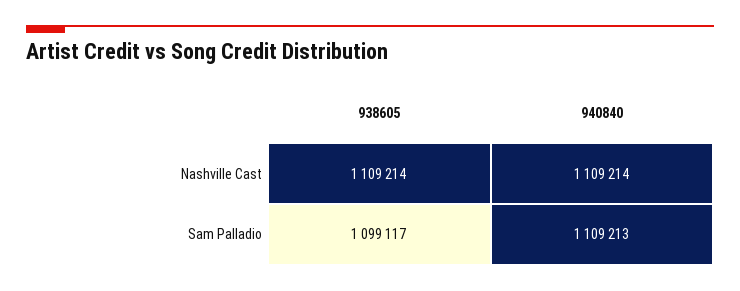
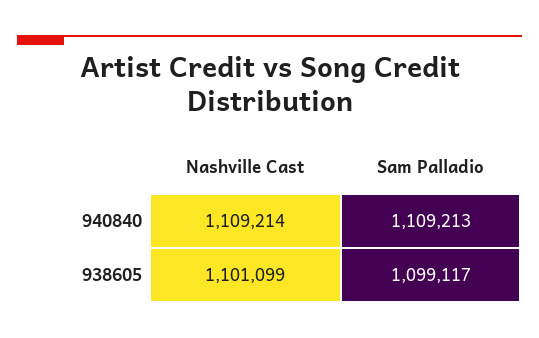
  {
    "938605": {
-     "Nashville Cast": 1109214,
+     "Nashville Cast": 1101099,
      "Sam Palladio": 1099117
    },
    "940840": {
      "Nashville Cast": 1109214,
      "Sam Palladio": 1109213
    }
  }

